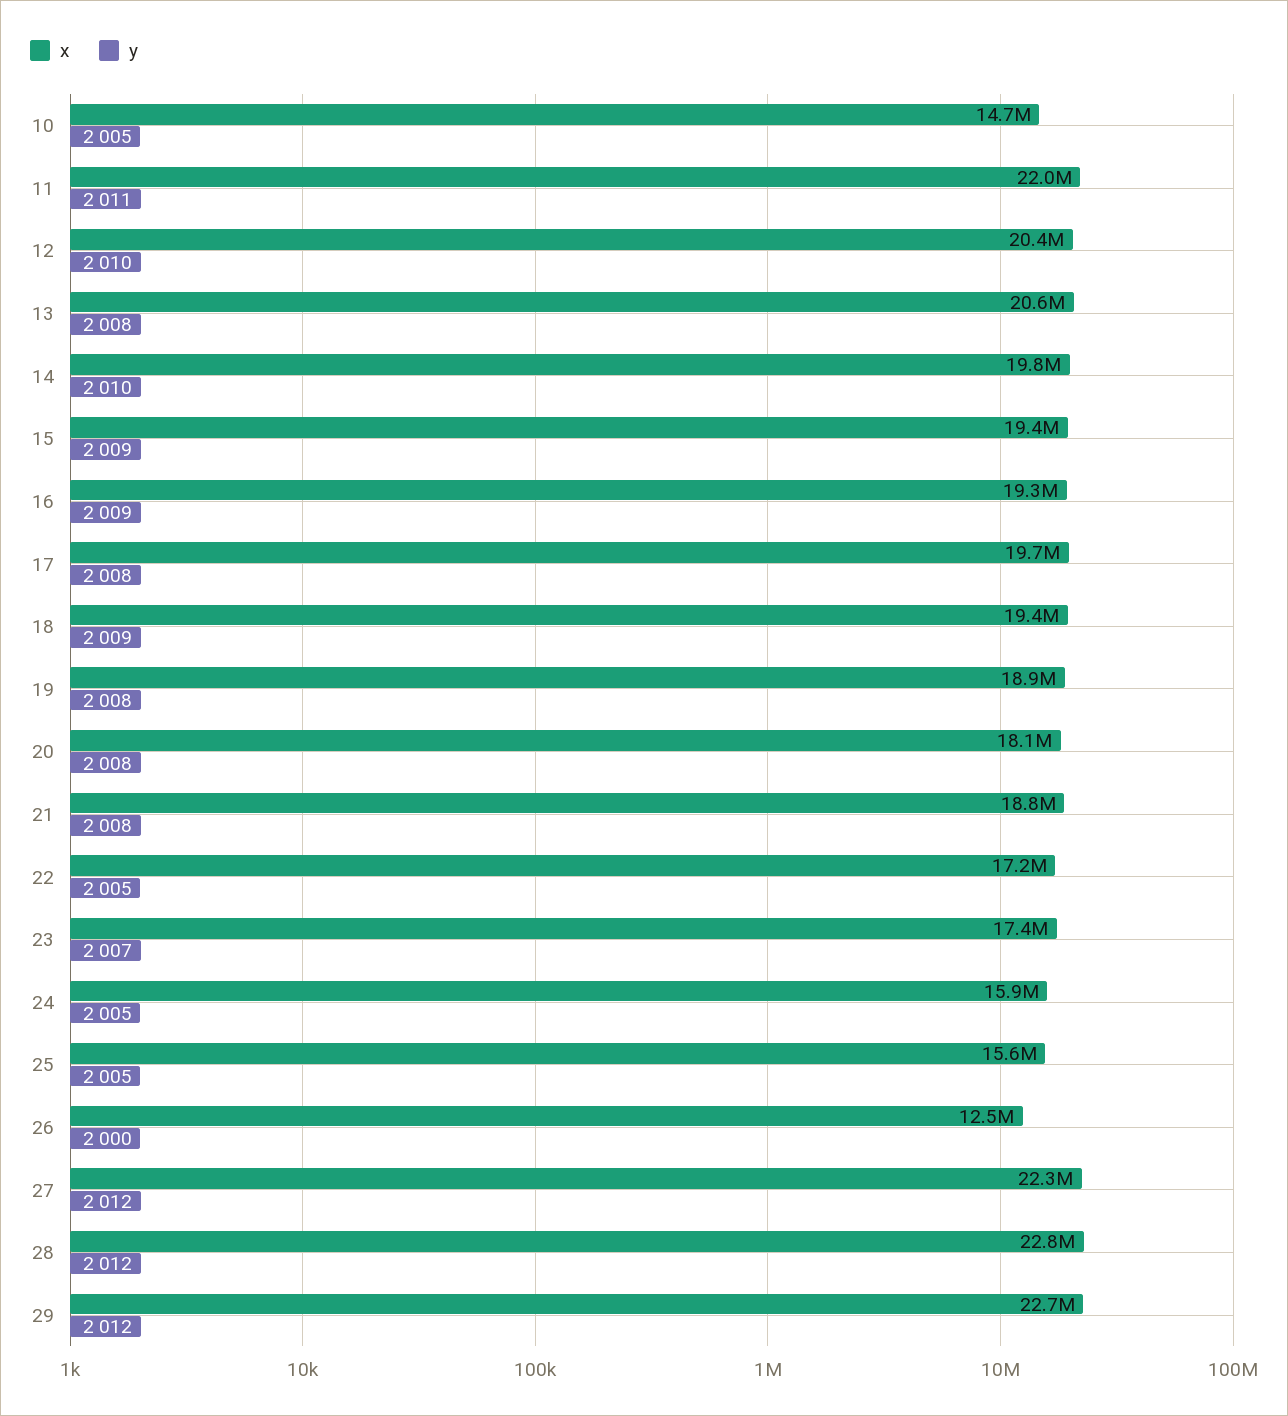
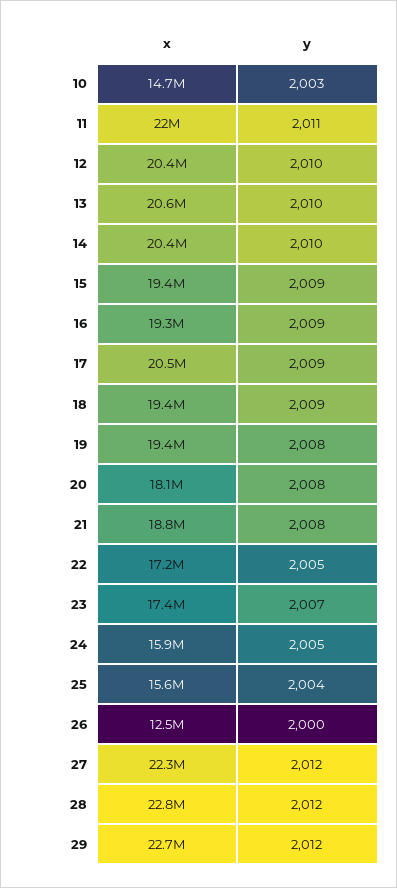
  {
    "x": {
      "10": 14700000,
      "11": 22000000,
      "12": 20400000,
      "13": 20600000,
-     "14": 19800000,
+     "14": 20400000,
      "15": 19400000,
      "16": 19300000,
-     "17": 19700000,
+     "17": 20500000,
      "18": 19400000,
-     "19": 18900000,
+     "19": 19400000,
      "20": 18100000,
      "21": 18800000,
      "22": 17200000,
      "23": 17400000,
      "24": 15900000,
      "25": 15600000,
      "26": 12500000,
      "27": 22300000,
      "28": 22800000,
      "29": 22700000
    },
    "y": {
-     "10": 2005,
+     "10": 2003,
      "11": 2011,
      "12": 2010,
-     "13": 2008,
+     "13": 2010,
      "14": 2010,
      "15": 2009,
      "16": 2009,
-     "17": 2008,
+     "17": 2009,
      "18": 2009,
      "19": 2008,
      "20": 2008,
      "21": 2008,
      "22": 2005,
      "23": 2007,
      "24": 2005,
-     "25": 2005,
+     "25": 2004,
      "26": 2000,
      "27": 2012,
      "28": 2012,
      "29": 2012
    }
  }

